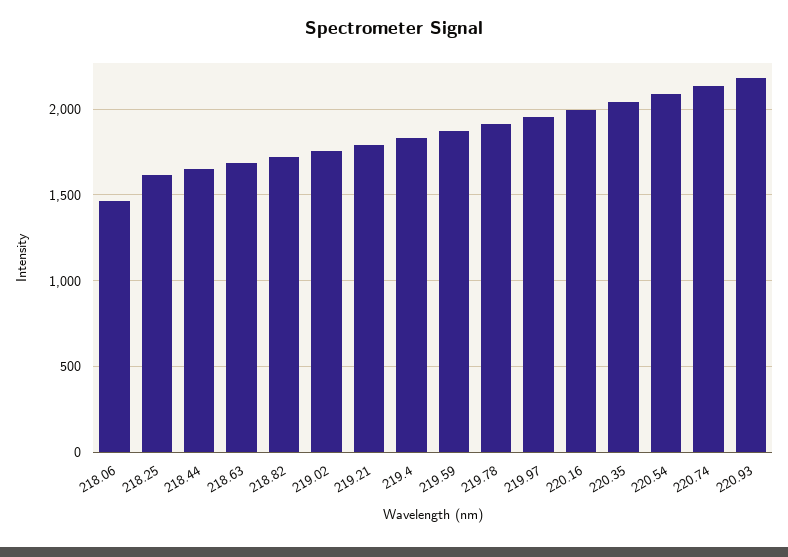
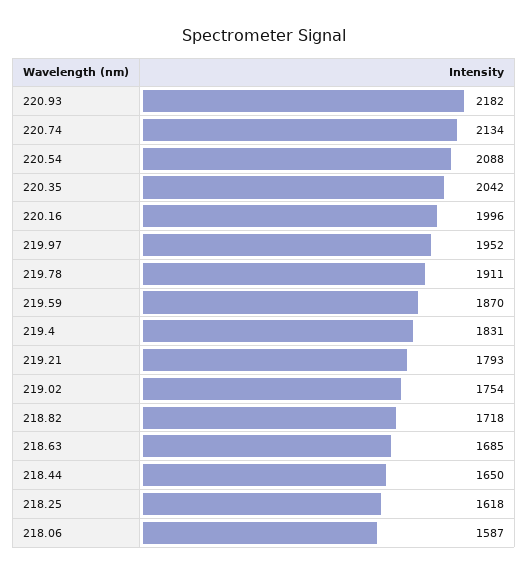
  {
-   "218.06": 1450,
+   "218.06": 1587,
    "218.25": 1618,
    "218.44": 1650,
    "218.63": 1685,
    "218.82": 1718,
    "219.02": 1754,
    "219.21": 1793,
    "219.4": 1831,
    "219.59": 1870,
    "219.78": 1911,
    "219.97": 1952,
    "220.16": 1996,
    "220.35": 2042,
    "220.54": 2088,
    "220.74": 2134,
    "220.93": 2182
  }

